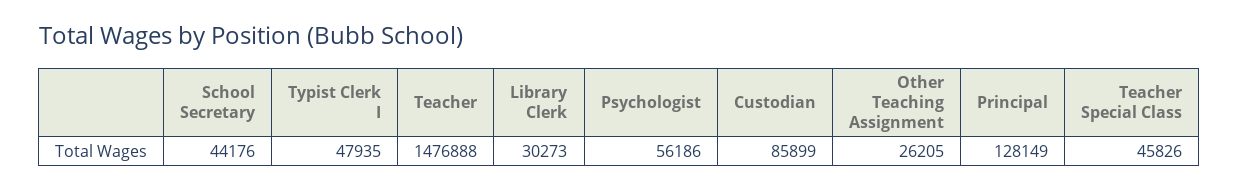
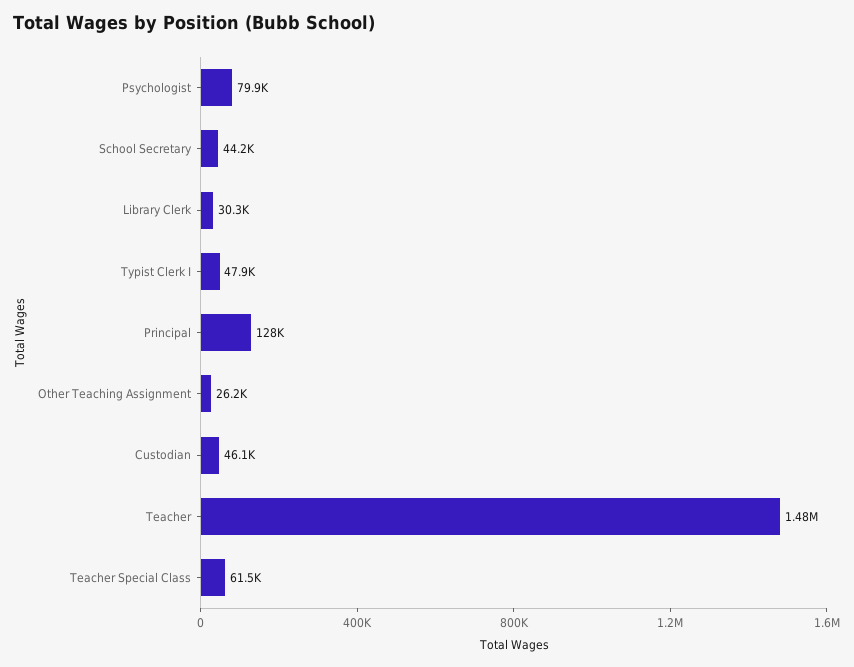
  {
    "School Secretary": 44176,
    "Typist Clerk I": 47935,
    "Teacher": 1476888,
    "Library Clerk": 30273,
-   "Psychologist": 56186,
+   "Psychologist": 79900,
-   "Custodian": 85899,
+   "Custodian": 46100,
    "Other Teaching Assignment": 26205,
    "Principal": 128149,
-   "Teacher Special Class": 45826
+   "Teacher Special Class": 61500
  }

